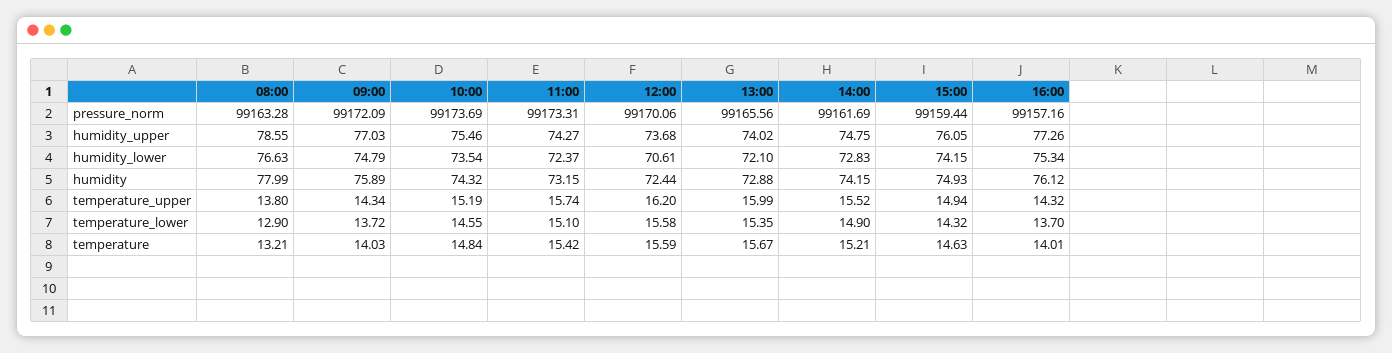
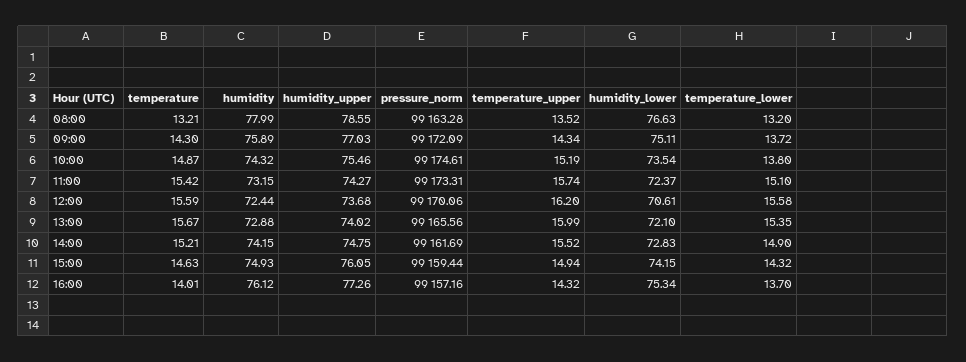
  {
    "08:00": {
      "pressure_norm": 99163.28,
      "humidity_upper": 78.55,
      "humidity_lower": 76.63,
      "humidity": 77.99,
-     "temperature_upper": 13.8,
+     "temperature_upper": 13.52,
-     "temperature_lower": 12.9,
+     "temperature_lower": 13.2,
      "temperature": 13.21
    },
    "09:00": {
      "pressure_norm": 99172.09,
      "humidity_upper": 77.03,
-     "humidity_lower": 74.79,
+     "humidity_lower": 75.11,
      "humidity": 75.89,
      "temperature_upper": 14.34,
      "temperature_lower": 13.72,
-     "temperature": 14.03
+     "temperature": 14.3
    },
    "10:00": {
-     "pressure_norm": 99173.69,
+     "pressure_norm": 99174.61,
      "humidity_upper": 75.46,
      "humidity_lower": 73.54,
      "humidity": 74.32,
      "temperature_upper": 15.19,
-     "temperature_lower": 14.55,
+     "temperature_lower": 13.8,
-     "temperature": 14.84
+     "temperature": 14.87
    },
    "11:00": {
      "pressure_norm": 99173.31,
      "humidity_upper": 74.27,
      "humidity_lower": 72.37,
      "humidity": 73.15,
      "temperature_upper": 15.74,
      "temperature_lower": 15.1,
      "temperature": 15.42
    },
    "12:00": {
      "pressure_norm": 99170.06,
      "humidity_upper": 73.68,
      "humidity_lower": 70.61,
      "humidity": 72.44,
      "temperature_upper": 16.2,
      "temperature_lower": 15.58,
      "temperature": 15.59
    },
    "13:00": {
      "pressure_norm": 99165.56,
      "humidity_upper": 74.02,
      "humidity_lower": 72.1,
      "humidity": 72.88,
      "temperature_upper": 15.99,
      "temperature_lower": 15.35,
      "temperature": 15.67
    },
    "14:00": {
      "pressure_norm": 99161.69,
      "humidity_upper": 74.75,
      "humidity_lower": 72.83,
      "humidity": 74.15,
      "temperature_upper": 15.52,
      "temperature_lower": 14.9,
      "temperature": 15.21
    },
    "15:00": {
      "pressure_norm": 99159.44,
      "humidity_upper": 76.05,
      "humidity_lower": 74.15,
      "humidity": 74.93,
      "temperature_upper": 14.94,
      "temperature_lower": 14.32,
      "temperature": 14.63
    },
    "16:00": {
      "pressure_norm": 99157.16,
      "humidity_upper": 77.26,
      "humidity_lower": 75.34,
      "humidity": 76.12,
      "temperature_upper": 14.32,
      "temperature_lower": 13.7,
      "temperature": 14.01
    }
  }

